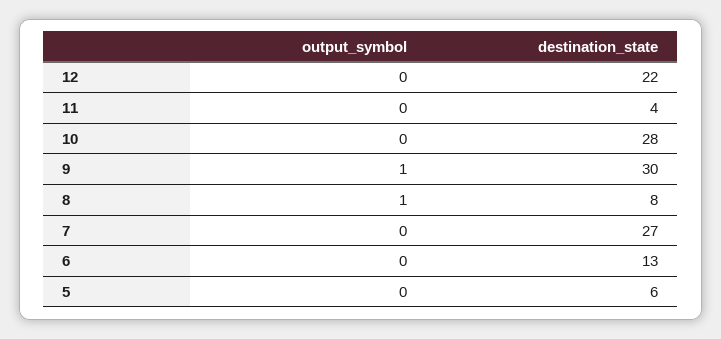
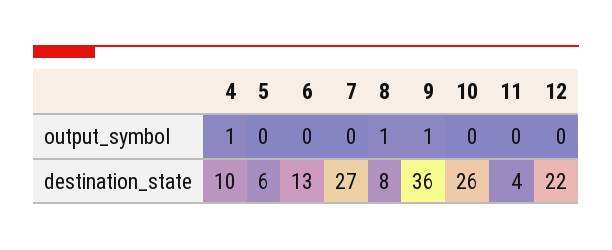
  {
    "output_symbol": {
      "12": 0,
      "11": 0,
      "10": 0,
      "9": 1,
      "8": 1,
      "7": 0,
      "6": 0,
-     "5": 0
+     "5": 0,
+     "4": 1
    },
    "destination_state": {
      "12": 22,
      "11": 4,
-     "10": 28,
+     "10": 26,
-     "9": 30,
+     "9": 36,
      "8": 8,
      "7": 27,
      "6": 13,
-     "5": 6
+     "5": 6,
+     "4": 10
    }
  }

